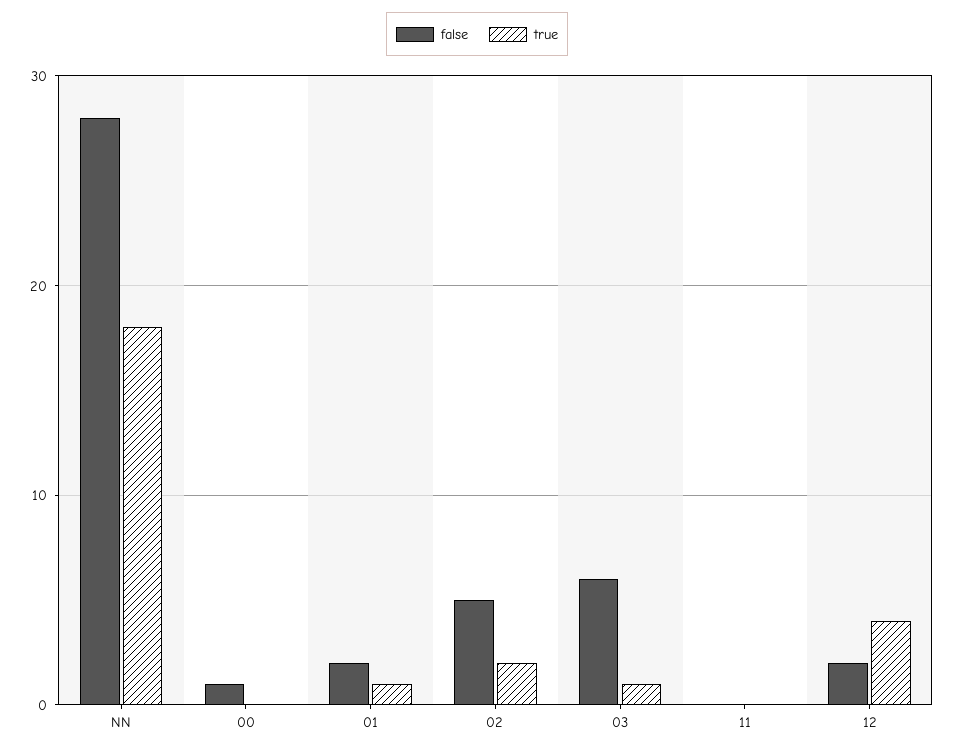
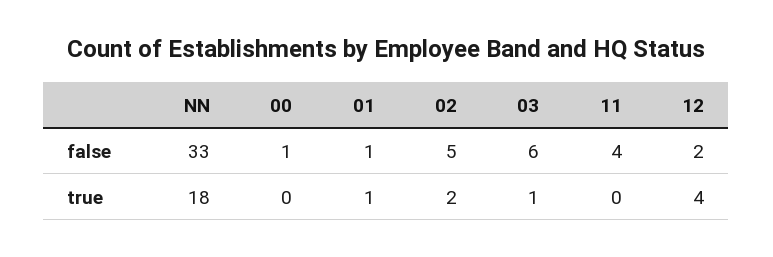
  {
    "false": {
-     "NN": 28,
+     "NN": 33,
      "00": 1,
-     "01": 2,
+     "01": 1,
      "02": 5,
      "03": 6,
-     "11": 0,
+     "11": 4,
      "12": 2
    },
    "true": {
      "NN": 18,
      "00": 0,
      "01": 1,
      "02": 2,
      "03": 1,
      "11": 0,
      "12": 4
    }
  }

